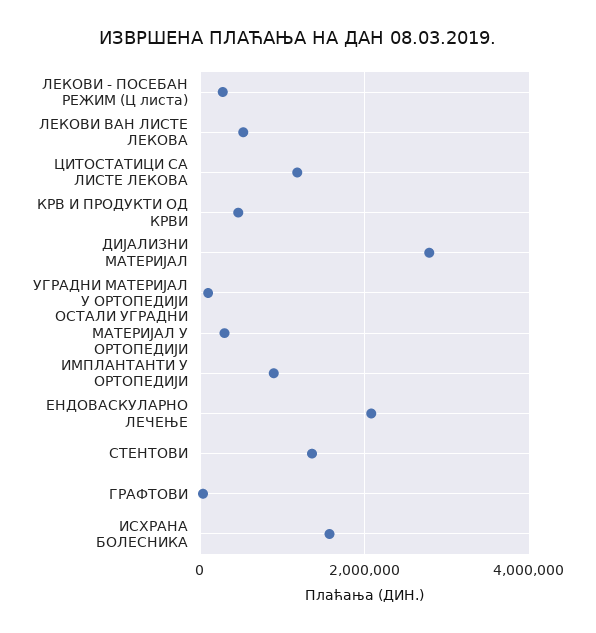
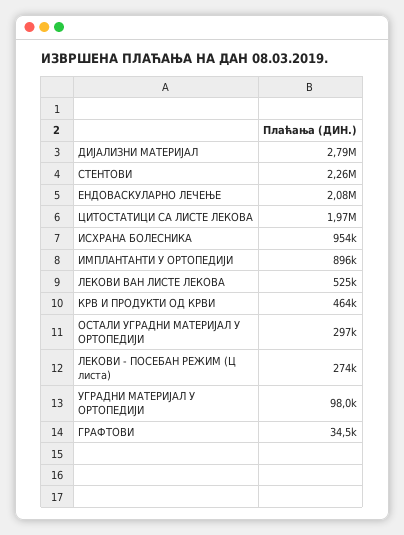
  {
    "ЛЕКОВИ - ПОСЕБАН РЕЖИМ (Ц листа)": 274000,
    "ЛЕКОВИ ВАН ЛИСТЕ ЛЕКОВА": 525000,
-   "ЦИТОСТАТИЦИ СА ЛИСТЕ ЛЕКОВА": 1200000,
+   "ЦИТОСТАТИЦИ СА ЛИСТЕ ЛЕКОВА": 1970000,
    "КРВ И ПРОДУКТИ ОД КРВИ": 464000,
    "ДИЈАЛИЗНИ МАТЕРИЈАЛ": 2790000,
    "УГРАДНИ МАТЕРИЈАЛ У ОРТОПЕДИЈИ": 98000,
    "ОСТАЛИ УГРАДНИ МАТЕРИЈАЛ У ОРТОПЕДИЈИ": 297000,
    "ИМПЛАНТАНТИ У ОРТОПЕДИЈИ": 896000,
    "ЕНДОВАСКУЛАРНО ЛЕЧЕЊЕ": 2080000,
-   "СТЕНТОВИ": 1400000,
+   "СТЕНТОВИ": 2260000,
    "ГРАФТОВИ": 34500,
-   "ИСХРАНА БОЛЕСНИКА": 1600000
+   "ИСХРАНА БОЛЕСНИКА": 954000
  }

